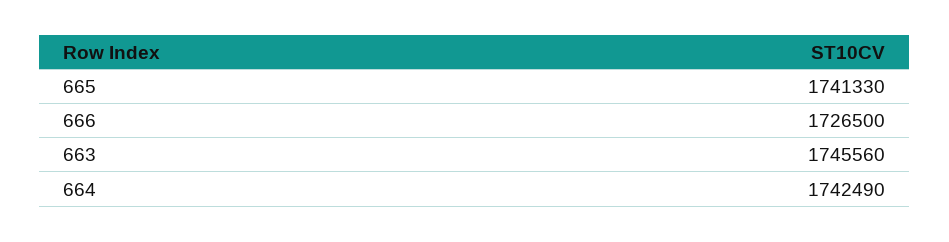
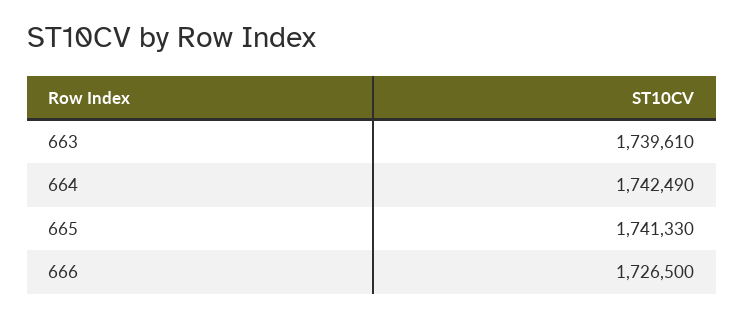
  {
    "665": 1741330,
    "666": 1726500,
-   "663": 1745560,
+   "663": 1739610,
    "664": 1742490
  }

